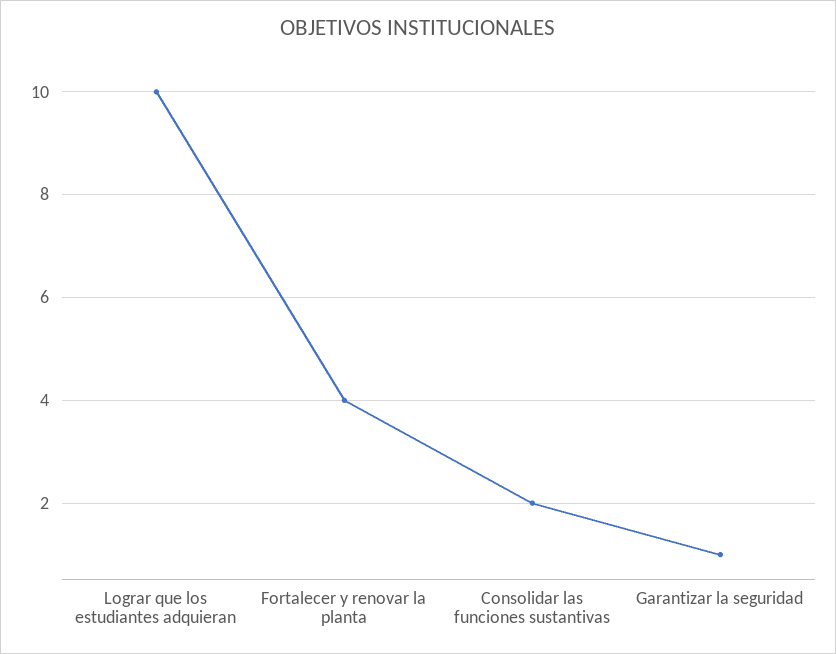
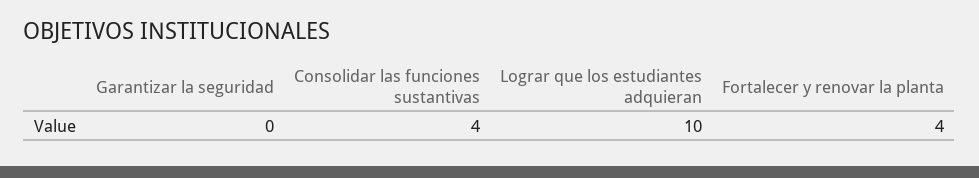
  {
    "Lograr que los estudiantes adquieran": 10,
    "Fortalecer y renovar la planta": 4,
-   "Consolidar las funciones sustantivas": 2,
+   "Consolidar las funciones sustantivas": 4,
-   "Garantizar la seguridad": 1
+   "Garantizar la seguridad": 0
  }

